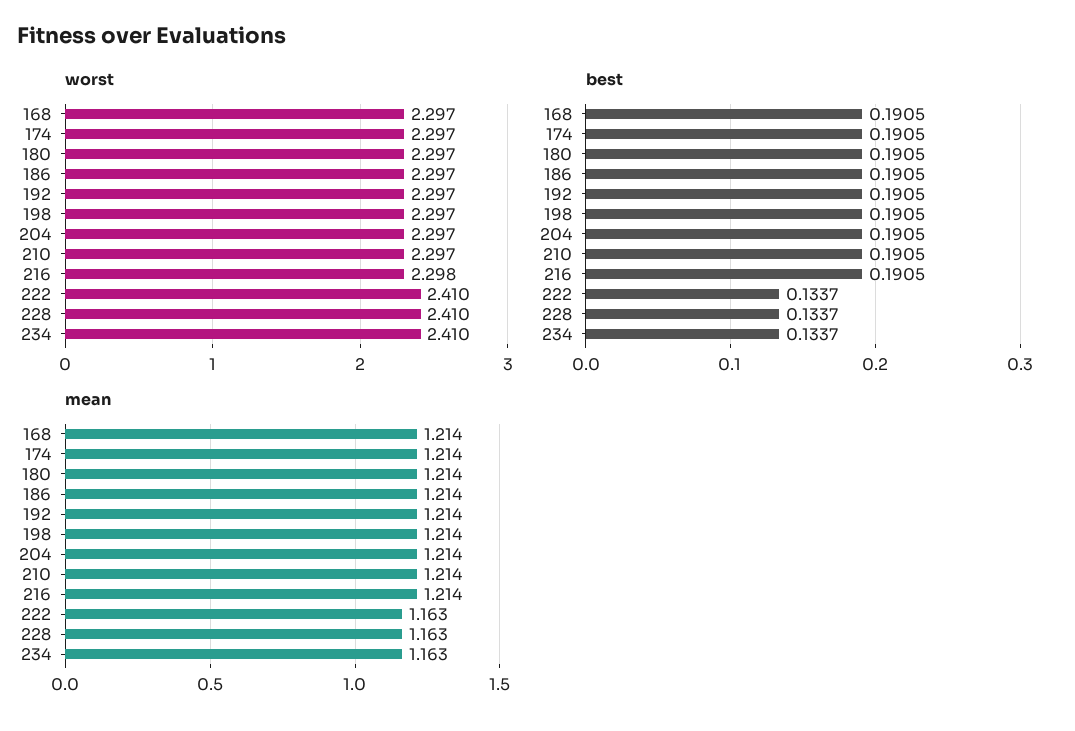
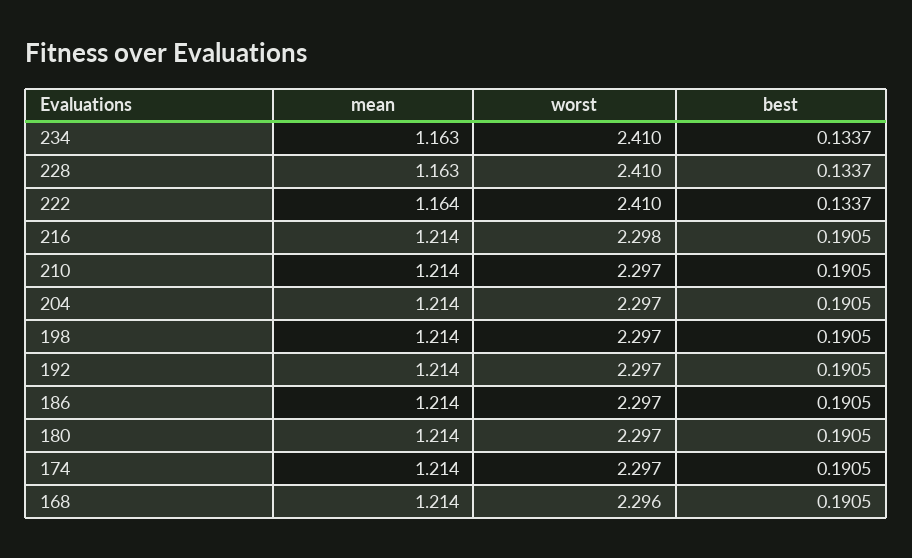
  {
    "worst": {
-     "168": 2.297,
+     "168": 2.296,
      "174": 2.297,
      "180": 2.297,
      "186": 2.297,
      "192": 2.297,
      "198": 2.297,
      "204": 2.297,
      "210": 2.297,
      "216": 2.298,
      "222": 2.41,
      "228": 2.41,
      "234": 2.41
    },
    "best": {
      "168": 0.1905,
      "174": 0.1905,
      "180": 0.1905,
      "186": 0.1905,
      "192": 0.1905,
      "198": 0.1905,
      "204": 0.1905,
      "210": 0.1905,
      "216": 0.1905,
      "222": 0.1337,
      "228": 0.1337,
      "234": 0.1337
    },
    "mean": {
      "168": 1.214,
      "174": 1.214,
      "180": 1.214,
      "186": 1.214,
      "192": 1.214,
      "198": 1.214,
      "204": 1.214,
      "210": 1.214,
      "216": 1.214,
-     "222": 1.163,
+     "222": 1.164,
      "228": 1.163,
      "234": 1.163
    }
  }

